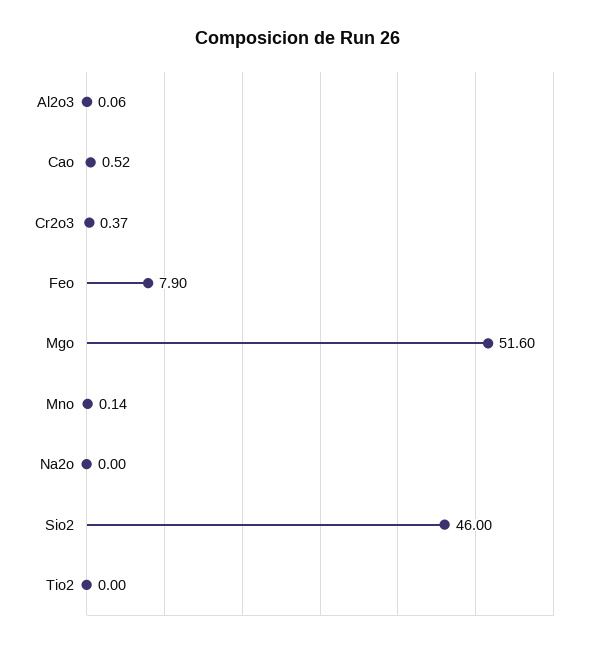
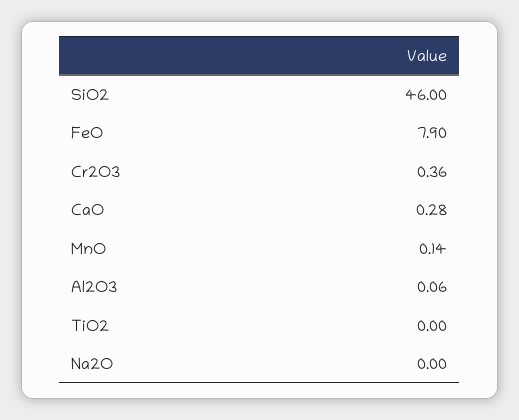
  {
    "Al2o3": 0.06,
-   "Cao": 0.52,
+   "Cao": 0.28,
-   "Cr2o3": 0.37,
+   "Cr2o3": 0.36,
    "Feo": 7.9,
-   "Mgo": 51.6,
    "Mno": 0.14,
    "Na2o": 0,
    "Sio2": 46,
    "Tio2": 0
  }

